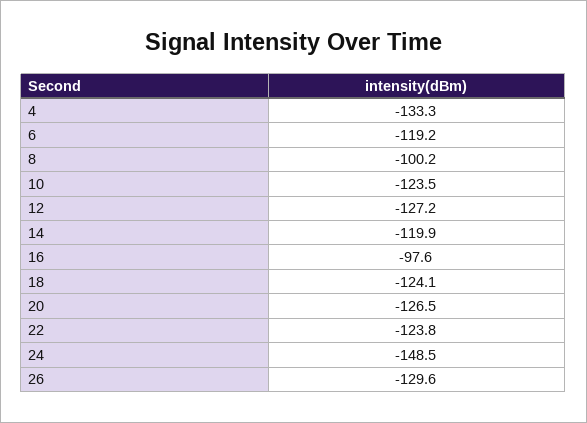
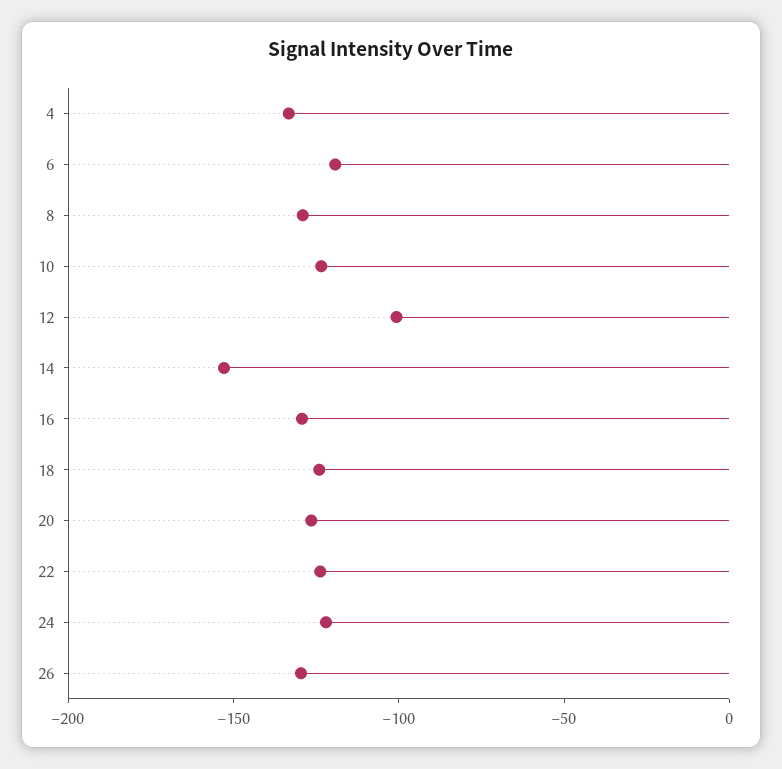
  {
    "4": -133.3,
    "6": -119.2,
-   "8": -100.2,
+   "8": -130,
    "10": -123.5,
-   "12": -127.2,
+   "12": -100,
-   "14": -119.9,
+   "14": -150,
-   "16": -97.6,
+   "16": -130,
    "18": -124.1,
    "20": -126.5,
    "22": -123.8,
-   "24": -148.5,
+   "24": -120,
    "26": -129.6
  }

